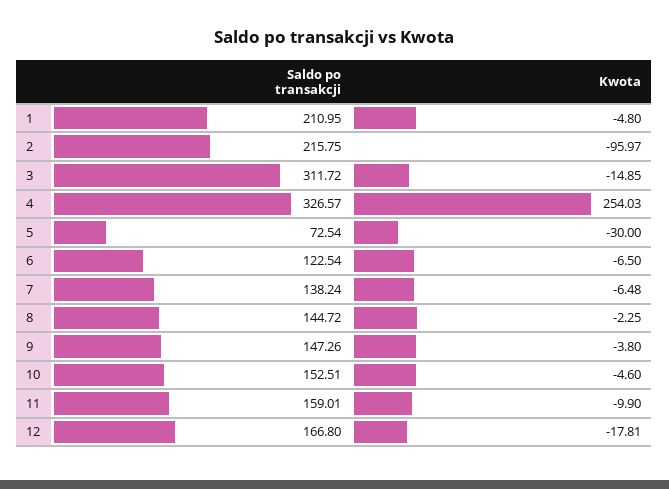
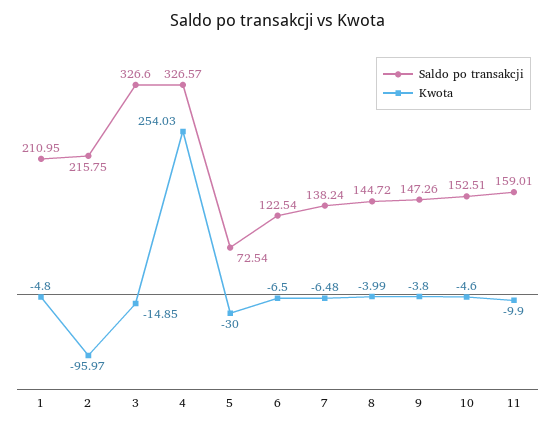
  {
    "Saldo po transakcji": {
      "1": 210.95,
      "2": 215.75,
-     "3": 311.72,
+     "3": 326.6,
      "4": 326.57,
      "5": 72.54,
      "6": 122.54,
      "7": 138.24,
      "8": 144.72,
      "9": 147.26,
      "10": 152.51,
-     "11": 159.01,
+     "11": 159.01
-     "12": 166.8
    },
    "Kwota": {
      "1": -4.8,
      "2": -95.97,
      "3": -14.85,
      "4": 254.03,
      "5": -30,
      "6": -6.5,
      "7": -6.48,
-     "8": -2.25,
+     "8": -3.99,
      "9": -3.8,
      "10": -4.6,
-     "11": -9.9,
+     "11": -9.9
-     "12": -17.81
    }
  }

